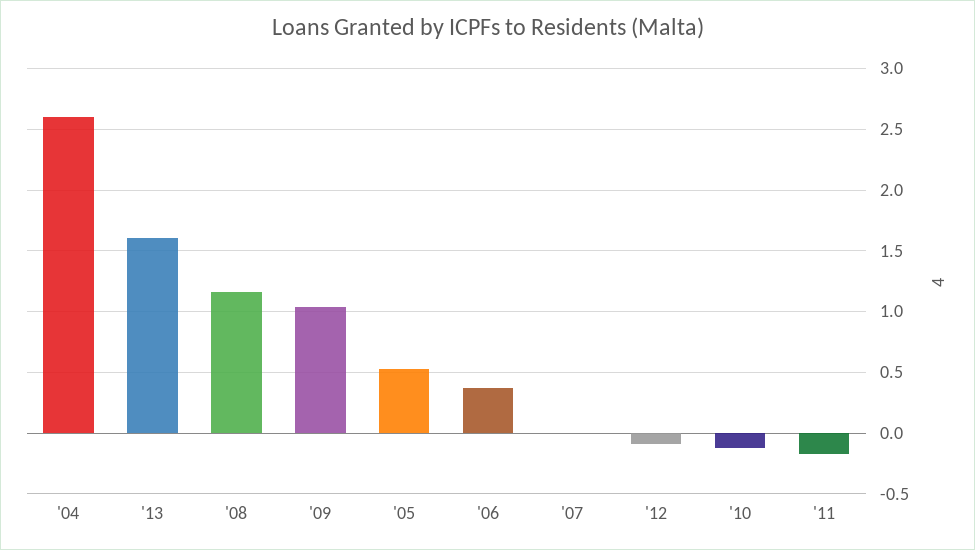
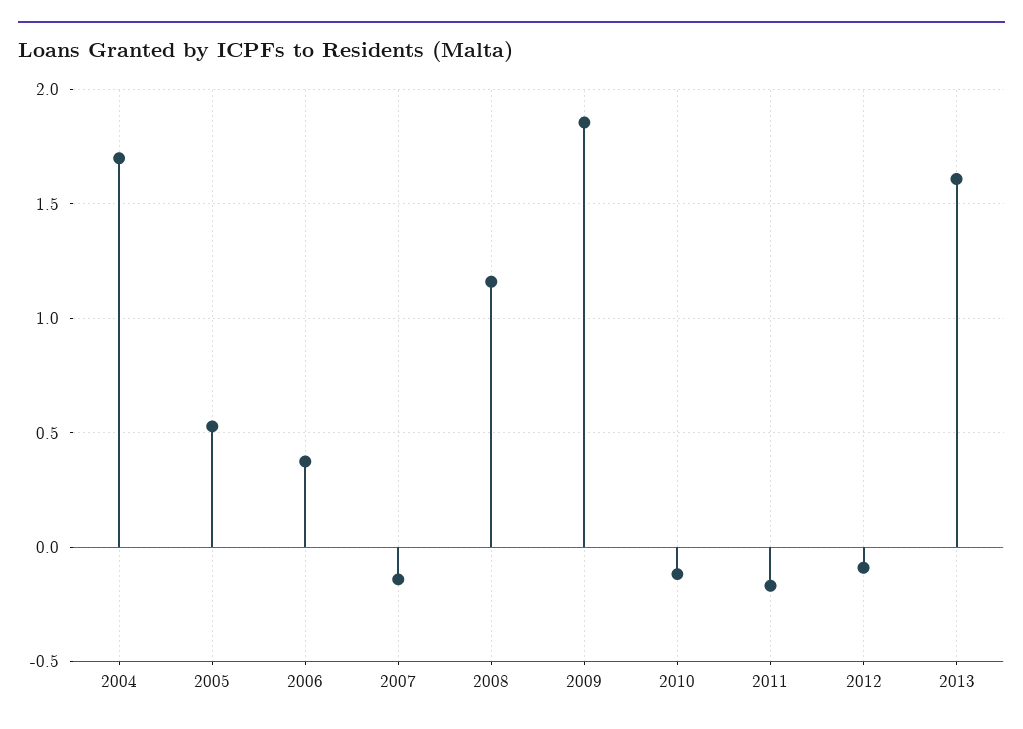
  {
-   "'04": 2.6,
+   "'04": 1.7,
    "'13": 1.6,
    "'08": 1.15,
-   "'09": 1.05,
+   "'09": 1.85,
    "'05": 0.55,
    "'06": 0.35,
-   "'07": 0,
+   "'07": -0.15,
    "'12": -0.1,
    "'10": -0.1,
    "'11": -0.15
  }

